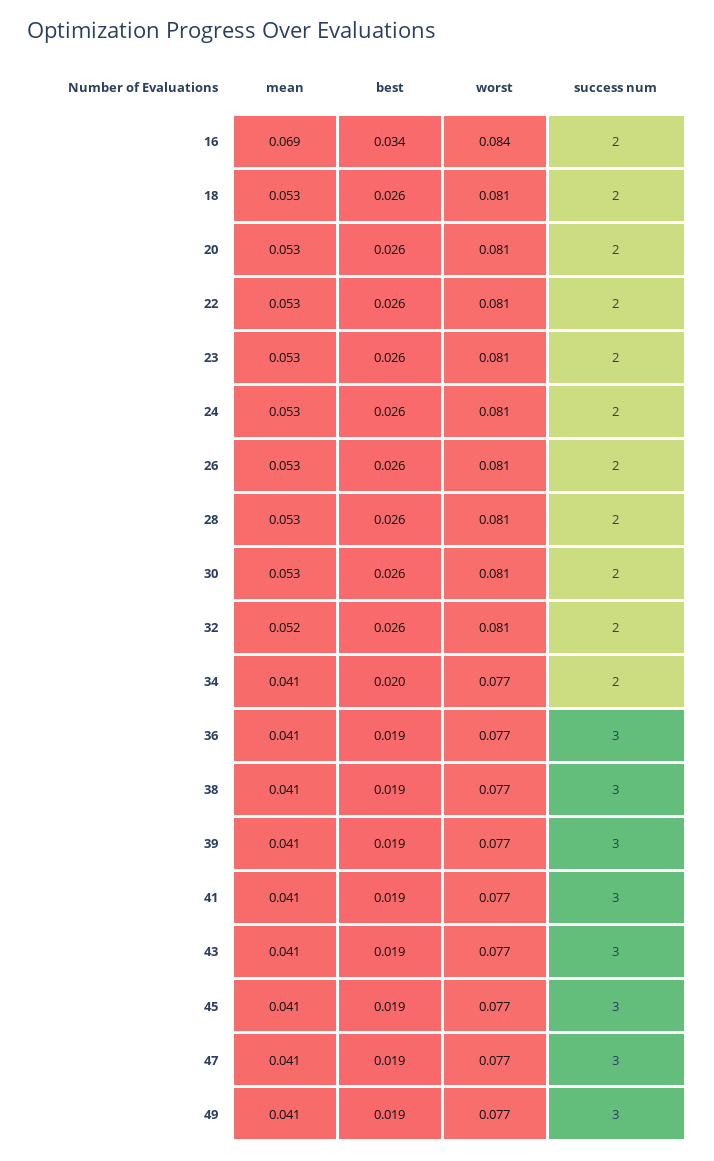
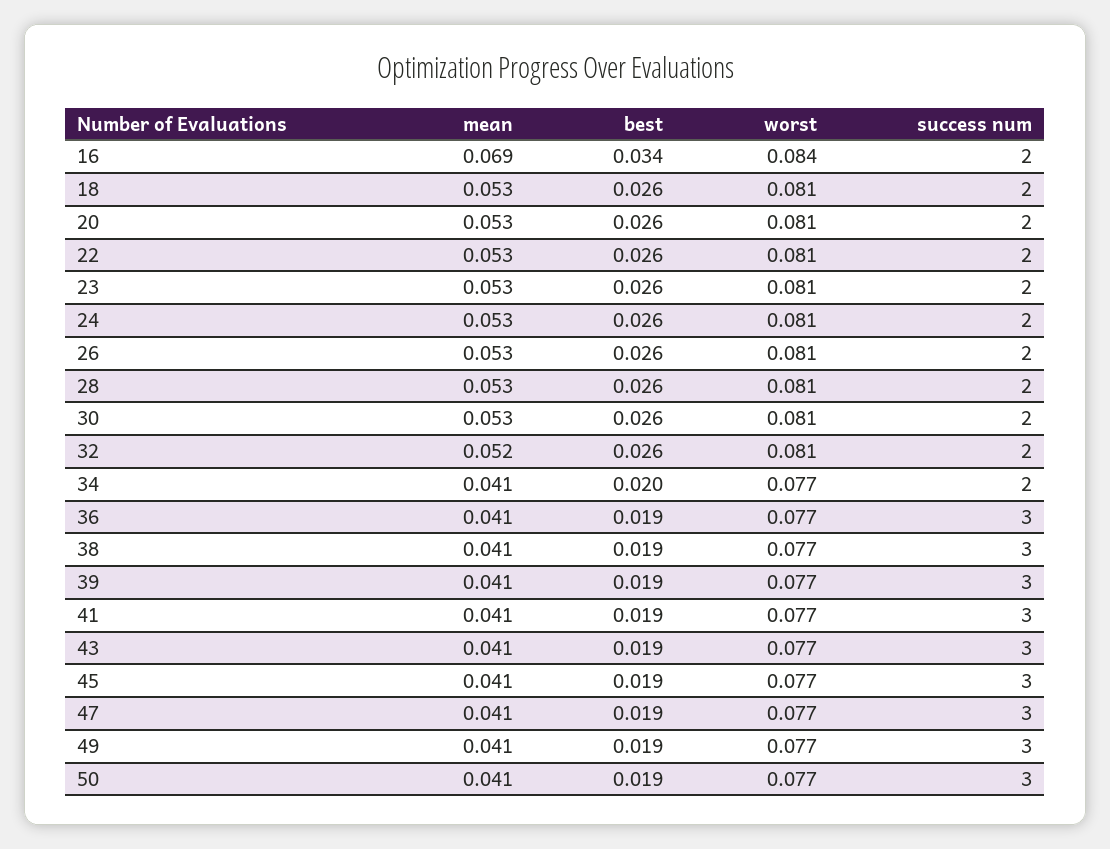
  {
    "mean": {
      "16": 0.069,
      "18": 0.053,
      "20": 0.053,
      "22": 0.053,
      "23": 0.053,
      "24": 0.053,
      "26": 0.053,
      "28": 0.053,
      "30": 0.053,
      "32": 0.052,
      "34": 0.041,
      "36": 0.041,
      "38": 0.041,
      "39": 0.041,
      "41": 0.041,
      "43": 0.041,
      "45": 0.041,
      "47": 0.041,
-     "49": 0.041
+     "49": 0.041,
+     "50": 0.041
    },
    "best": {
      "16": 0.034,
      "18": 0.026,
      "20": 0.026,
      "22": 0.026,
      "23": 0.026,
      "24": 0.026,
      "26": 0.026,
      "28": 0.026,
      "30": 0.026,
      "32": 0.026,
      "34": 0.02,
      "36": 0.019,
      "38": 0.019,
      "39": 0.019,
      "41": 0.019,
      "43": 0.019,
      "45": 0.019,
      "47": 0.019,
-     "49": 0.019
+     "49": 0.019,
+     "50": 0.019
    },
    "worst": {
      "16": 0.084,
      "18": 0.081,
      "20": 0.081,
      "22": 0.081,
      "23": 0.081,
      "24": 0.081,
      "26": 0.081,
      "28": 0.081,
      "30": 0.081,
      "32": 0.081,
      "34": 0.077,
      "36": 0.077,
      "38": 0.077,
      "39": 0.077,
      "41": 0.077,
      "43": 0.077,
      "45": 0.077,
      "47": 0.077,
-     "49": 0.077
+     "49": 0.077,
+     "50": 0.077
    },
    "success num": {
      "16": 2,
      "18": 2,
      "20": 2,
      "22": 2,
      "23": 2,
      "24": 2,
      "26": 2,
      "28": 2,
      "30": 2,
      "32": 2,
      "34": 2,
      "36": 3,
      "38": 3,
      "39": 3,
      "41": 3,
      "43": 3,
      "45": 3,
      "47": 3,
-     "49": 3
+     "49": 3,
+     "50": 3
    }
  }

